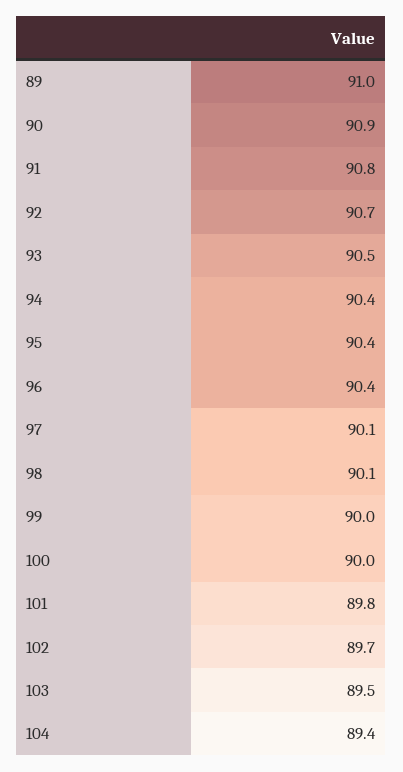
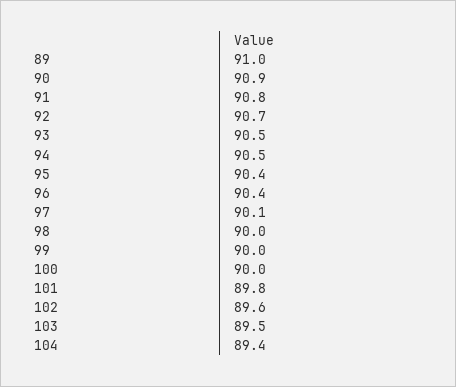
  {
    "89": 91,
    "90": 90.9,
    "91": 90.8,
    "92": 90.7,
    "93": 90.5,
-   "94": 90.4,
+   "94": 90.5,
    "95": 90.4,
    "96": 90.4,
    "97": 90.1,
-   "98": 90.1,
+   "98": 90,
    "99": 90,
    "100": 90,
    "101": 89.8,
-   "102": 89.7,
+   "102": 89.6,
    "103": 89.5,
    "104": 89.4
  }

